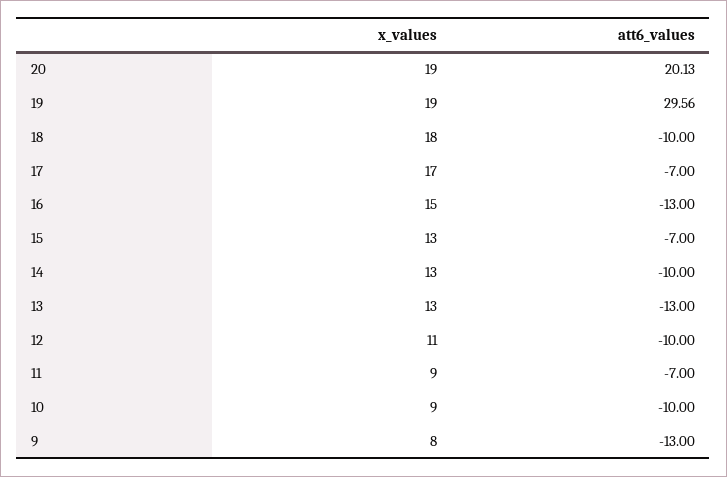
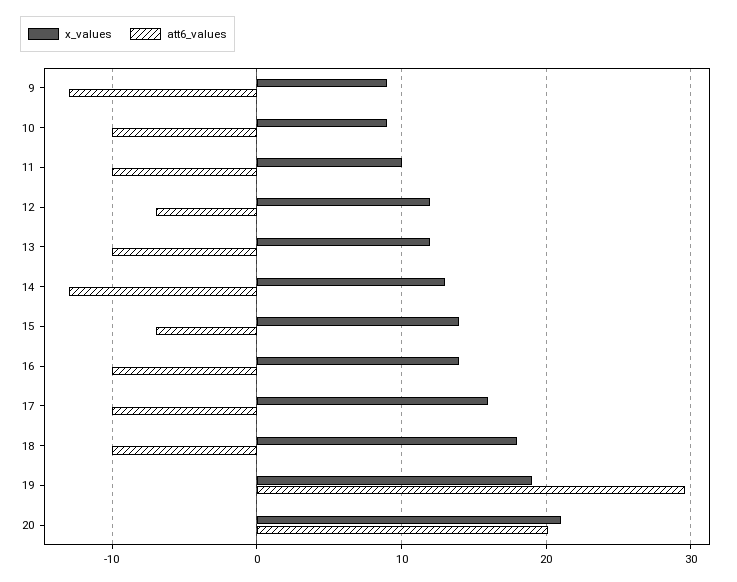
  {
    "x_values": {
-     "20": 19,
+     "20": 21,
      "19": 19,
      "18": 18,
-     "17": 17,
+     "17": 16,
-     "16": 15,
+     "16": 14,
-     "15": 13,
+     "15": 14,
      "14": 13,
-     "13": 13,
+     "13": 12,
-     "12": 11,
+     "12": 12,
-     "11": 9,
+     "11": 10,
      "10": 9,
-     "9": 8
+     "9": 9
    },
    "att6_values": {
      "20": 20.13,
      "19": 29.56,
      "18": -10,
-     "17": -7,
+     "17": -10,
-     "16": -13,
+     "16": -10,
      "15": -7,
-     "14": -10,
+     "14": -13,
-     "13": -13,
+     "13": -10,
-     "12": -10,
+     "12": -7,
-     "11": -7,
+     "11": -10,
      "10": -10,
      "9": -13
    }
  }

